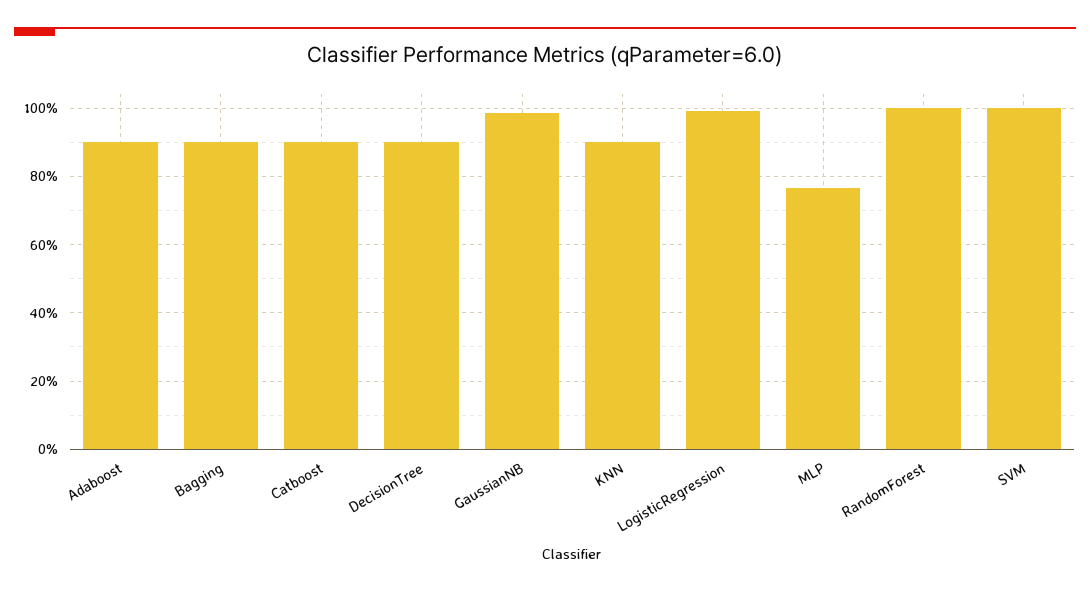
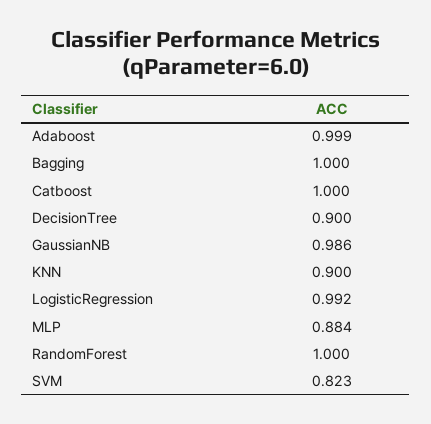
  {
-   "Adaboost": 0.9,
+   "Adaboost": 0.999,
-   "Bagging": 0.9,
+   "Bagging": 1,
-   "Catboost": 0.9,
+   "Catboost": 1,
    "DecisionTree": 0.9,
    "GaussianNB": 0.986,
    "KNN": 0.9,
    "LogisticRegression": 0.992,
-   "MLP": 0.76,
+   "MLP": 0.884,
    "RandomForest": 1,
-   "SVM": 1
+   "SVM": 0.823
  }

